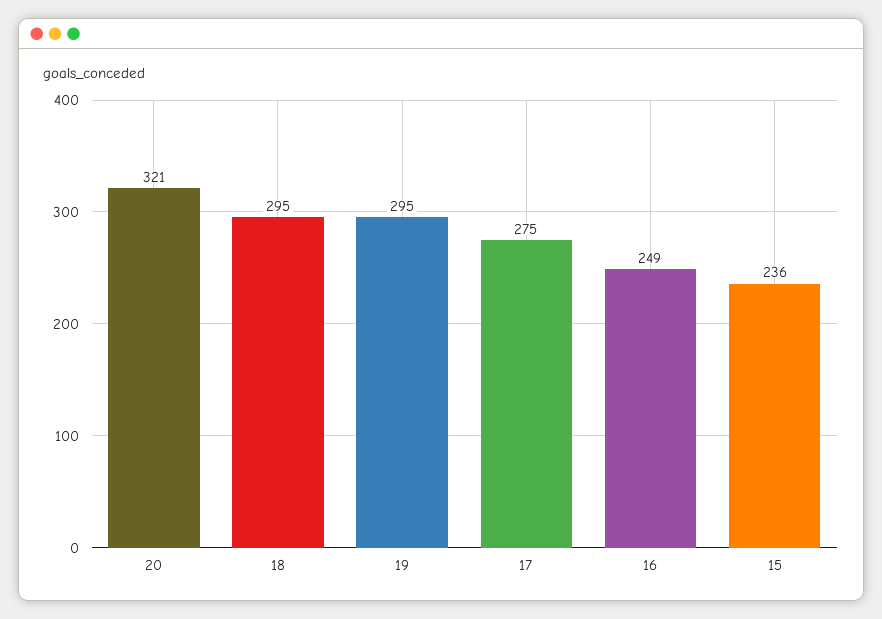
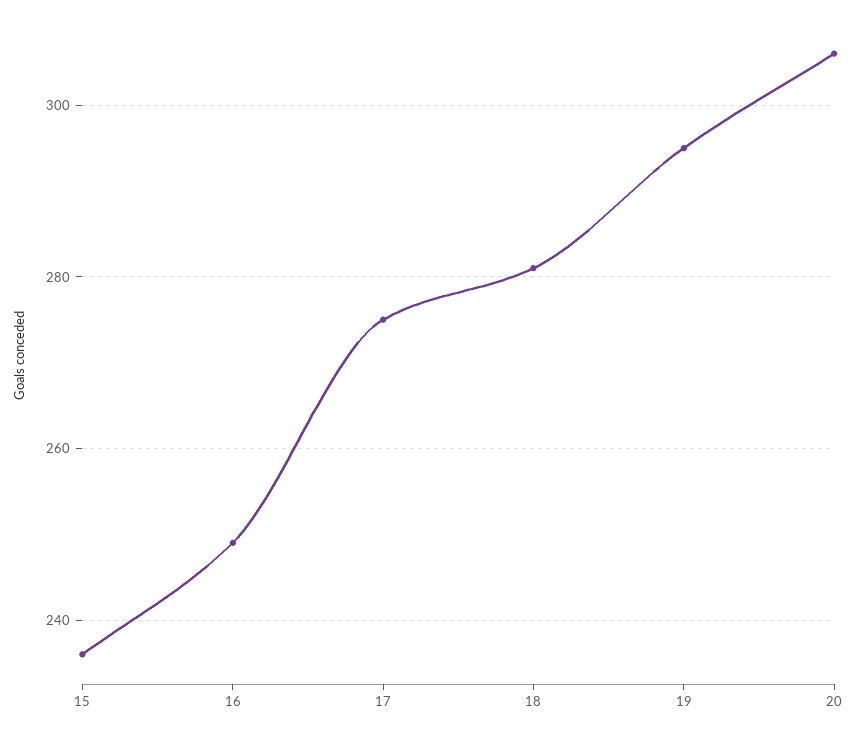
  {
-   "20": 321,
+   "20": 305,
-   "18": 295,
+   "18": 280,
    "19": 295,
    "17": 275,
    "16": 249,
    "15": 236
  }

